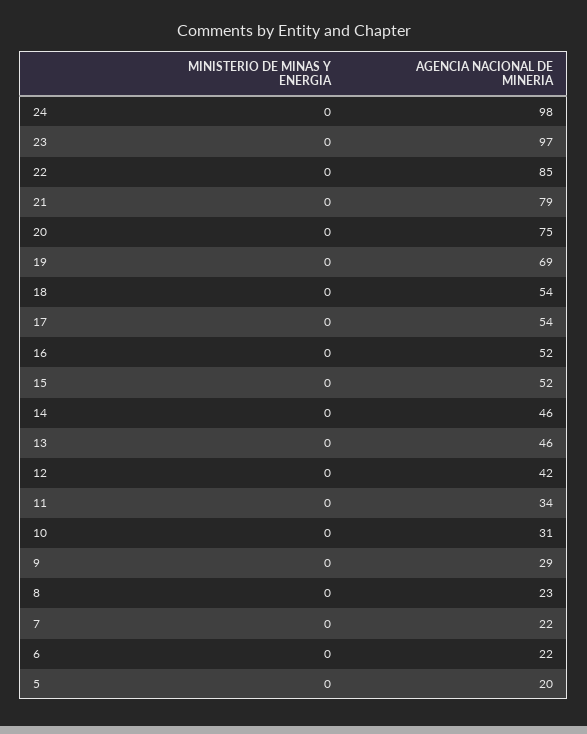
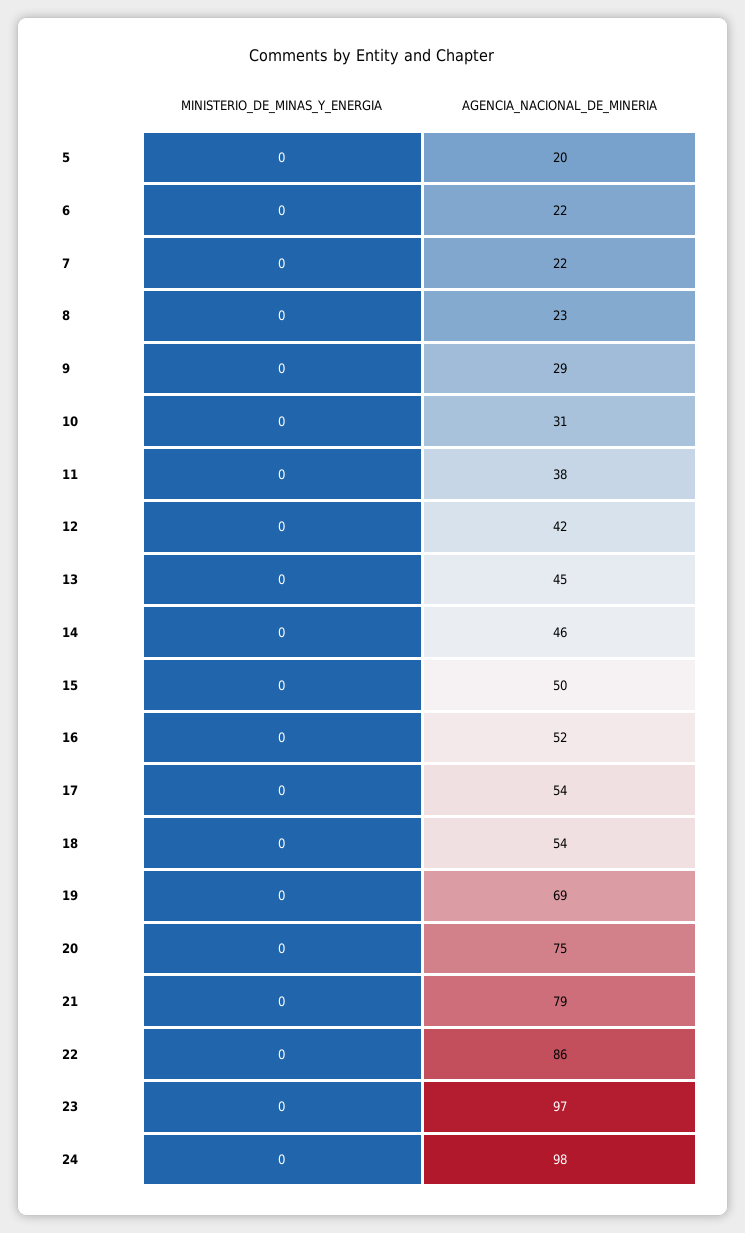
  {
    "MINISTERIO DE MINAS Y ENERGIA": {
      "24": 0,
      "23": 0,
      "22": 0,
      "21": 0,
      "20": 0,
      "19": 0,
      "18": 0,
      "17": 0,
      "16": 0,
      "15": 0,
      "14": 0,
      "13": 0,
      "12": 0,
      "11": 0,
      "10": 0,
      "9": 0,
      "8": 0,
      "7": 0,
      "6": 0,
      "5": 0
    },
    "AGENCIA NACIONAL DE MINERIA": {
      "24": 98,
      "23": 97,
-     "22": 85,
+     "22": 86,
      "21": 79,
      "20": 75,
      "19": 69,
      "18": 54,
      "17": 54,
      "16": 52,
-     "15": 52,
+     "15": 50,
      "14": 46,
-     "13": 46,
+     "13": 45,
      "12": 42,
-     "11": 34,
+     "11": 38,
      "10": 31,
      "9": 29,
      "8": 23,
      "7": 22,
      "6": 22,
      "5": 20
    }
  }

